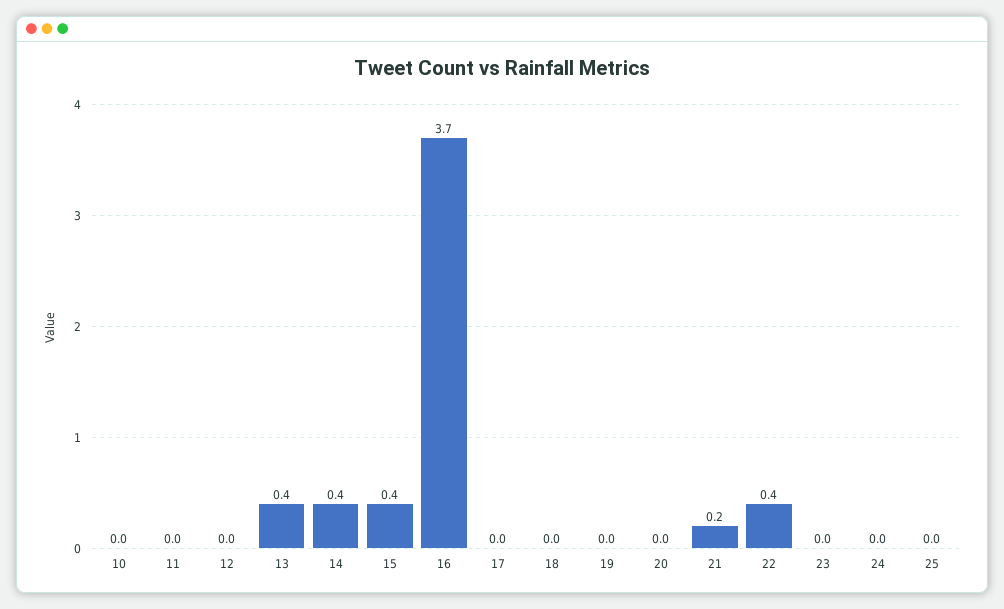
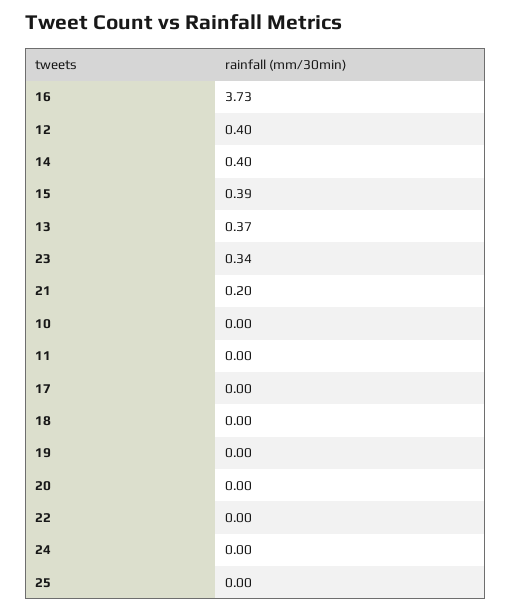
  {
    "10": 0,
    "11": 0,
-   "12": 0,
+   "12": 0.4,
    "13": 0.37,
    "14": 0.4,
    "15": 0.39,
    "16": 3.73,
    "17": 0,
    "18": 0,
    "19": 0,
    "20": 0,
    "21": 0.2,
-   "22": 0.4,
+   "22": 0,
-   "23": 0,
+   "23": 0.34,
    "24": 0,
    "25": 0
  }

